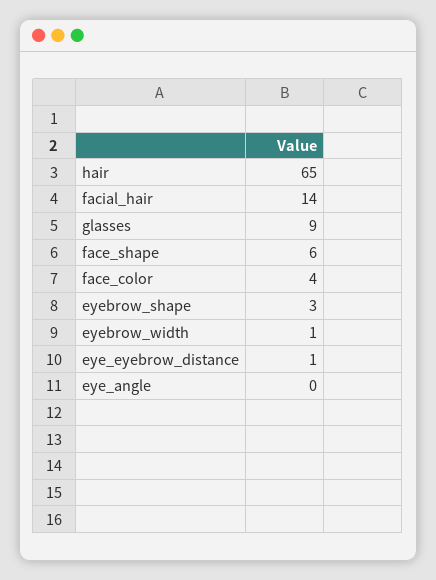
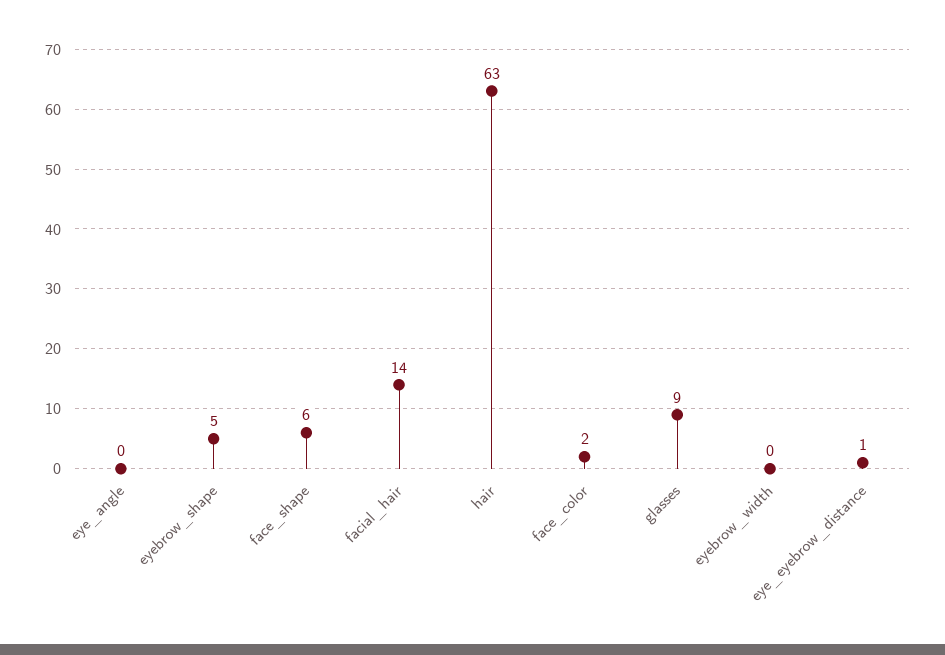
  {
-   "hair": 65,
+   "hair": 63,
    "facial_hair": 14,
    "glasses": 9,
    "face_shape": 6,
-   "face_color": 4,
+   "face_color": 2,
-   "eyebrow_shape": 3,
+   "eyebrow_shape": 5,
-   "eyebrow_width": 1,
+   "eyebrow_width": 0,
    "eye_eyebrow_distance": 1,
    "eye_angle": 0
  }

